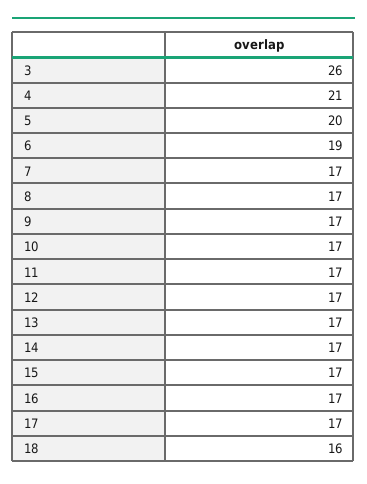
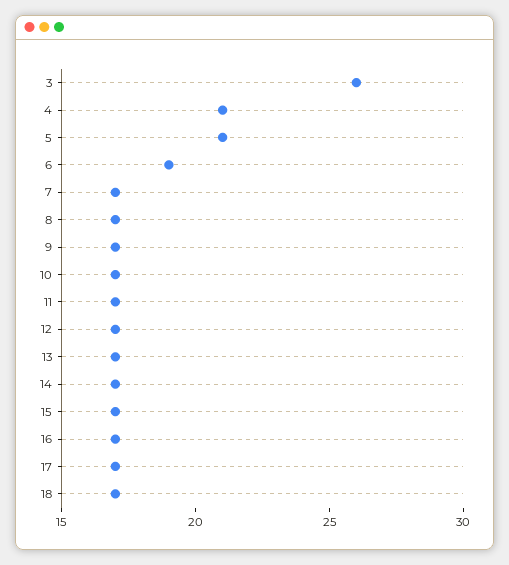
  {
    "3": 26,
    "4": 21,
-   "5": 20,
+   "5": 21,
    "6": 19,
    "7": 17,
    "8": 17,
    "9": 17,
    "10": 17,
    "11": 17,
    "12": 17,
    "13": 17,
    "14": 17,
    "15": 17,
    "16": 17,
    "17": 17,
-   "18": 16
+   "18": 17
  }

